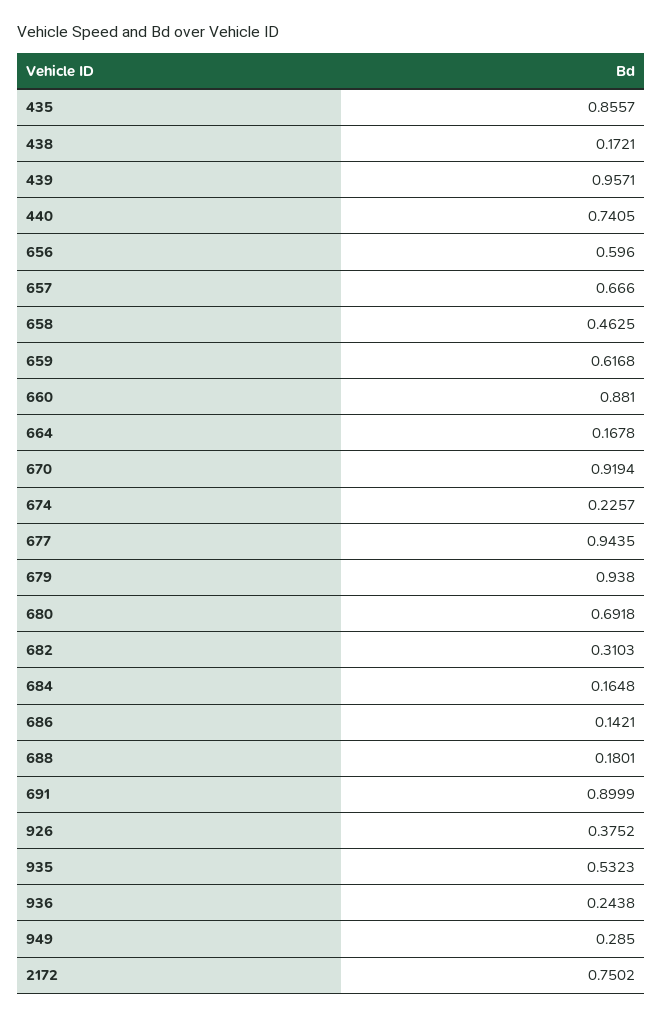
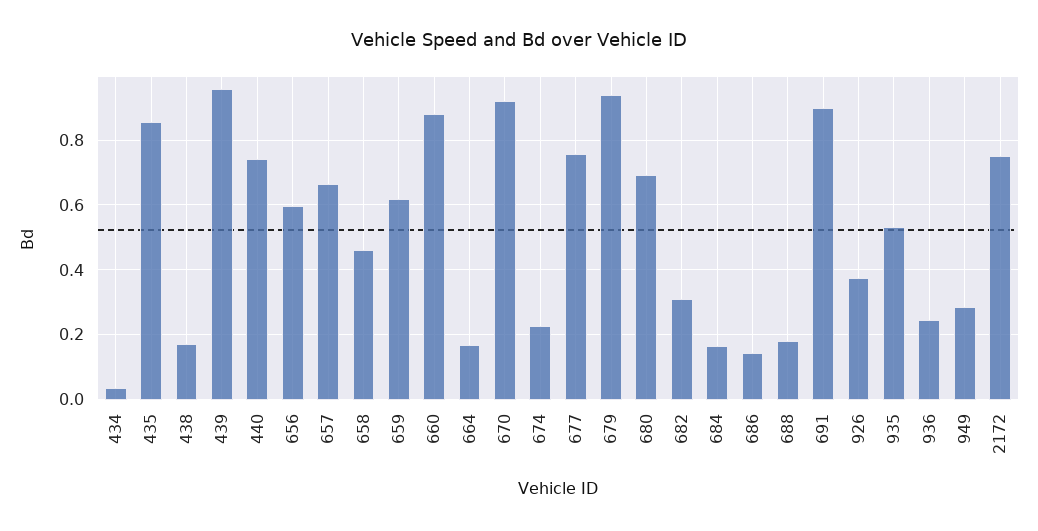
  {
    "435": 0.8557,
    "438": 0.1721,
    "439": 0.9571,
    "440": 0.7405,
    "656": 0.596,
    "657": 0.666,
    "658": 0.4625,
    "659": 0.6168,
    "660": 0.881,
    "664": 0.1678,
    "670": 0.9194,
    "674": 0.2257,
-   "677": 0.9435,
+   "677": 0.76,
    "679": 0.938,
    "680": 0.6918,
    "682": 0.3103,
    "684": 0.1648,
    "686": 0.1421,
    "688": 0.1801,
    "691": 0.8999,
    "926": 0.3752,
    "935": 0.5323,
    "936": 0.2438,
    "949": 0.285,
-   "2172": 0.7502
+   "2172": 0.7502,
+   "434": 0.04
  }

